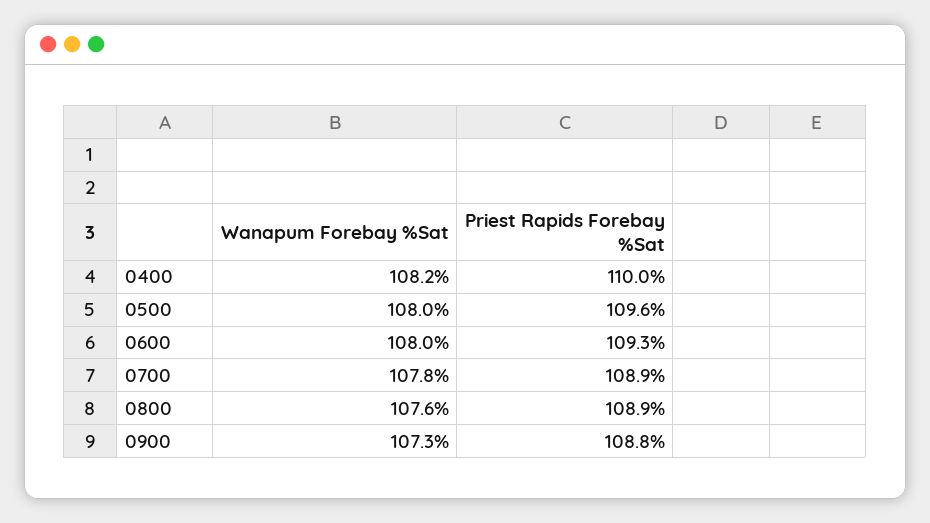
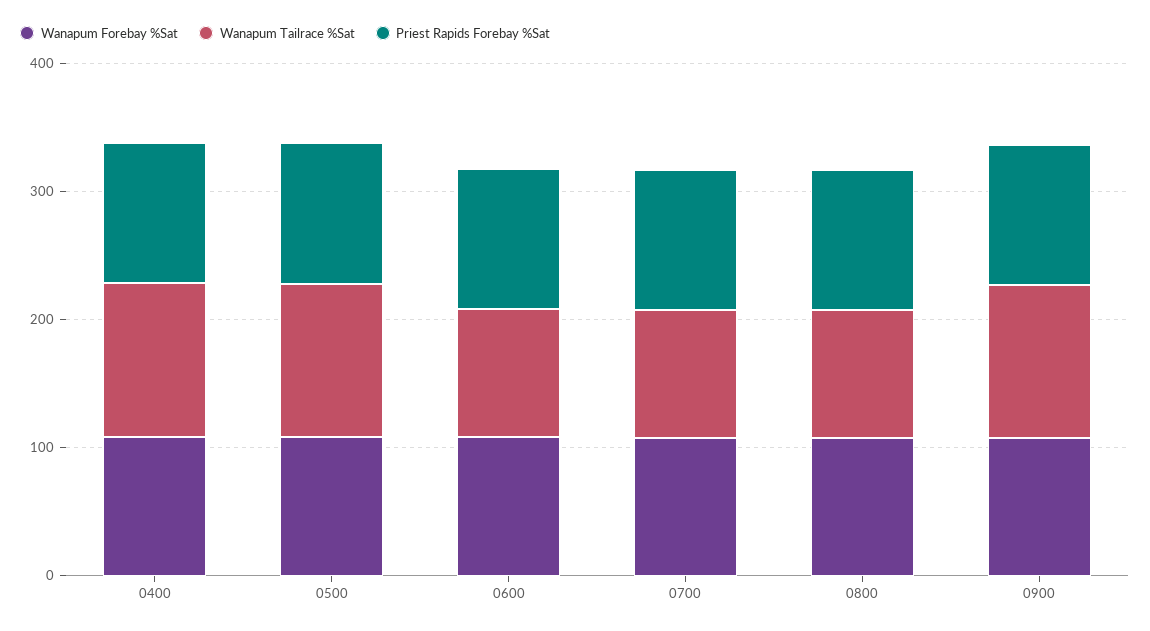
  {
    "Wanapum Forebay %Sat": {
      "0400": 108.2,
      "0500": 108,
      "0600": 108,
      "0700": 107.8,
      "0800": 107.6,
      "0900": 107.3
    },
    "Priest Rapids Forebay %Sat": {
      "0400": 110,
      "0500": 109.6,
      "0600": 109.3,
      "0700": 108.9,
      "0800": 108.9,
      "0900": 108.8
-   }
+   },
+   "Wanapum Tailrace %Sat": {
+     "0400": 120,
+     "0500": 120,
+     "0600": 100,
+     "0700": 100,
+     "0800": 100,
+     "0900": 120
+   }
  }

